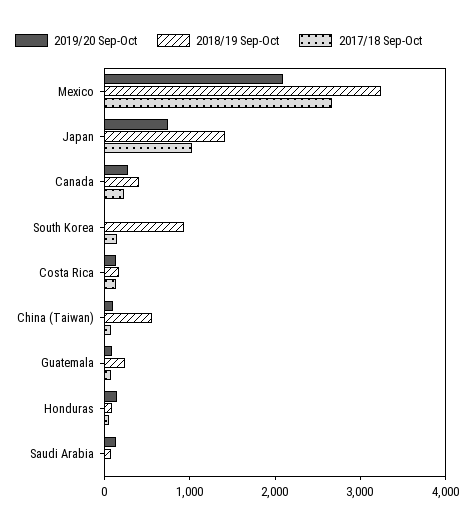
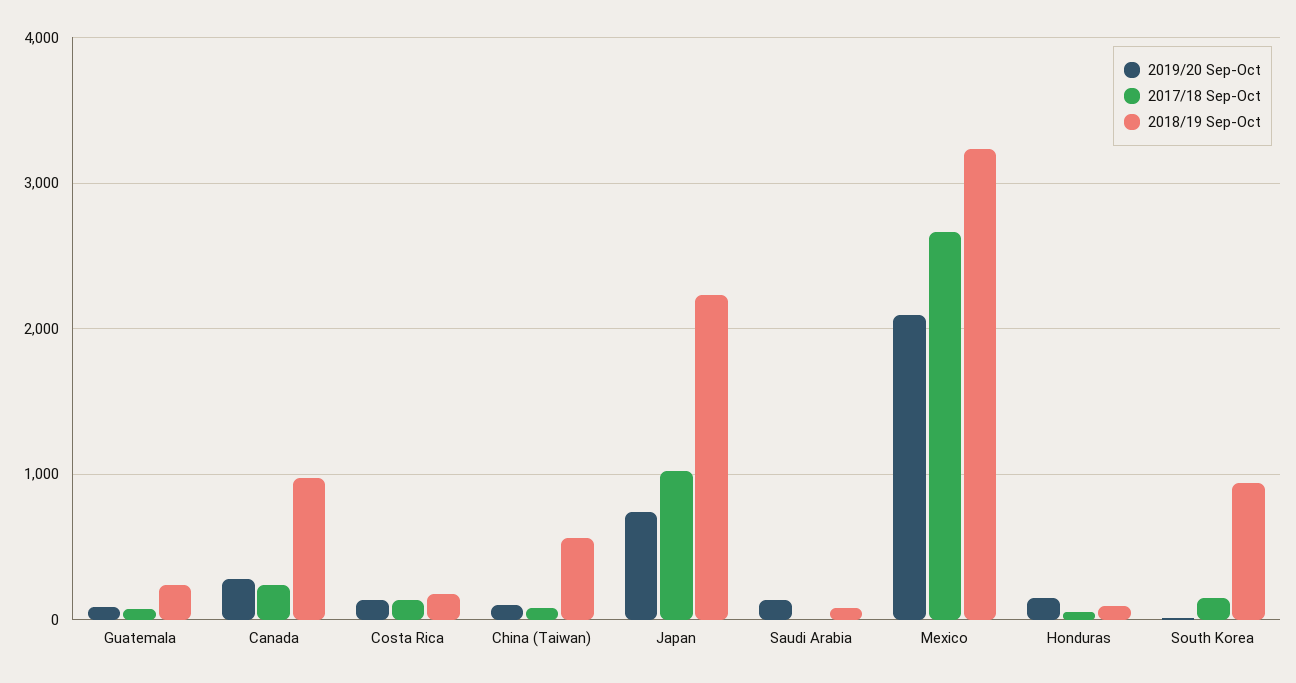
  {
    "2019/20 Sep-Oct": {
      "Mexico": 2100,
      "Japan": 700,
      "Canada": 300,
      "South Korea": 0,
      "Costa Rica": 100,
      "China (Taiwan)": 100,
      "Guatemala": 100,
      "Honduras": 100,
      "Saudi Arabia": 100
    },
    "2018/19 Sep-Oct": {
      "Mexico": 3200,
-     "Japan": 1400,
+     "Japan": 2200,
-     "Canada": 400,
+     "Canada": 1000,
      "South Korea": 900,
      "Costa Rica": 200,
      "China (Taiwan)": 600,
      "Guatemala": 200,
      "Honduras": 100,
      "Saudi Arabia": 100
    },
    "2017/18 Sep-Oct": {
      "Mexico": 2700,
      "Japan": 1000,
      "Canada": 200,
      "South Korea": 100,
      "Costa Rica": 100,
      "China (Taiwan)": 100,
      "Guatemala": 100,
      "Honduras": 0,
      "Saudi Arabia": 0
    }
  }

